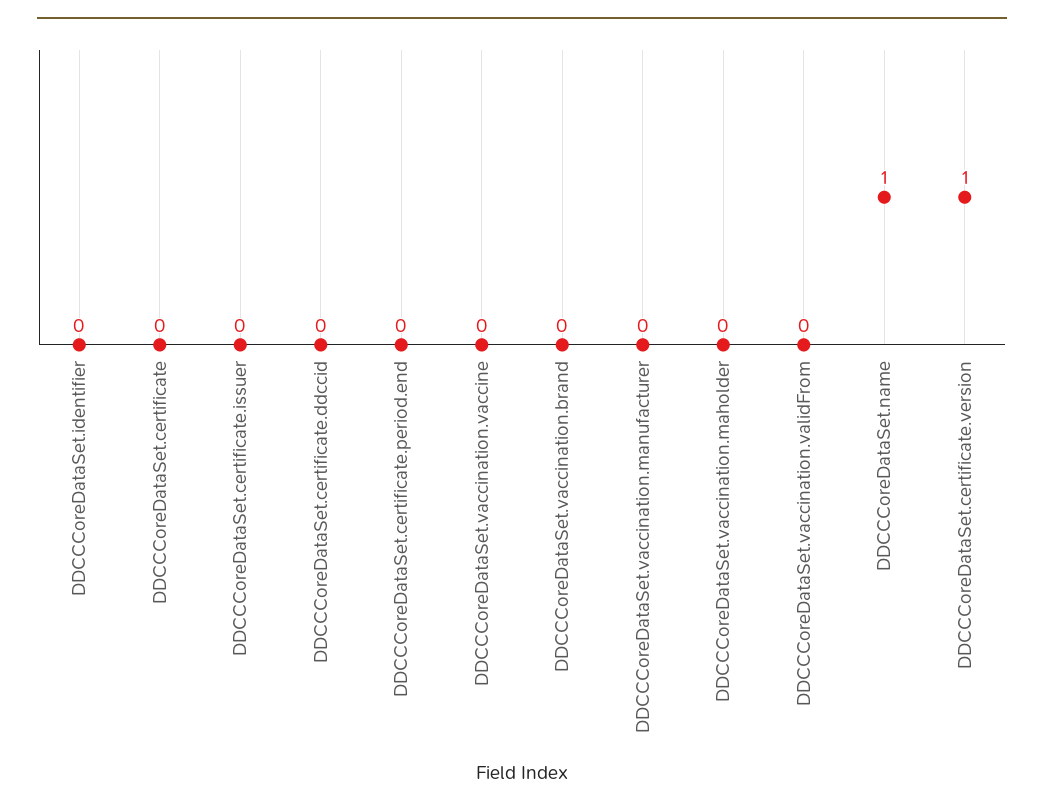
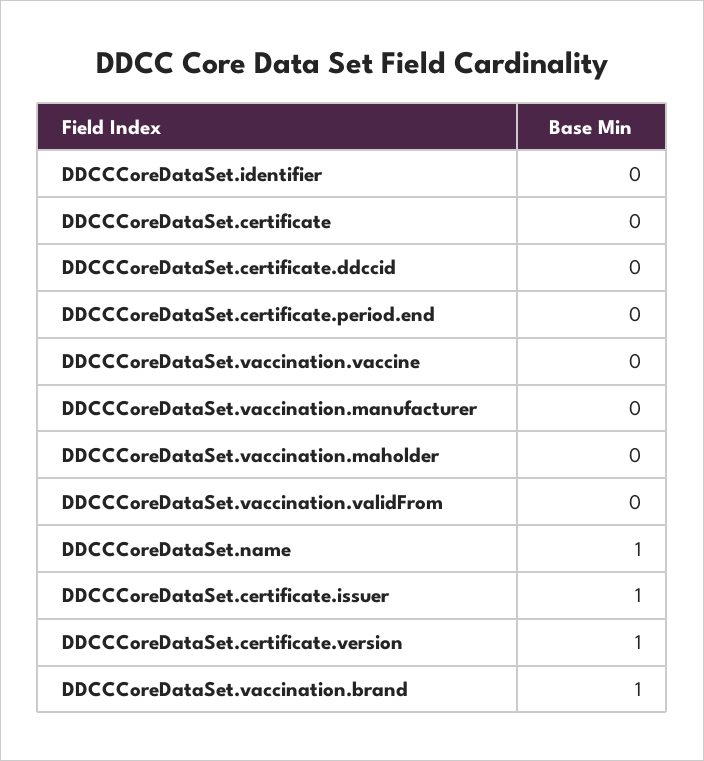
  {
    "DDCCCoreDataSet.identifier": 0,
    "DDCCCoreDataSet.certificate": 0,
-   "DDCCCoreDataSet.certificate.issuer": 0,
+   "DDCCCoreDataSet.certificate.issuer": 1,
    "DDCCCoreDataSet.certificate.ddccid": 0,
    "DDCCCoreDataSet.certificate.period.end": 0,
    "DDCCCoreDataSet.vaccination.vaccine": 0,
-   "DDCCCoreDataSet.vaccination.brand": 0,
+   "DDCCCoreDataSet.vaccination.brand": 1,
    "DDCCCoreDataSet.vaccination.manufacturer": 0,
    "DDCCCoreDataSet.vaccination.maholder": 0,
    "DDCCCoreDataSet.vaccination.validFrom": 0,
    "DDCCCoreDataSet.name": 1,
    "DDCCCoreDataSet.certificate.version": 1
  }

